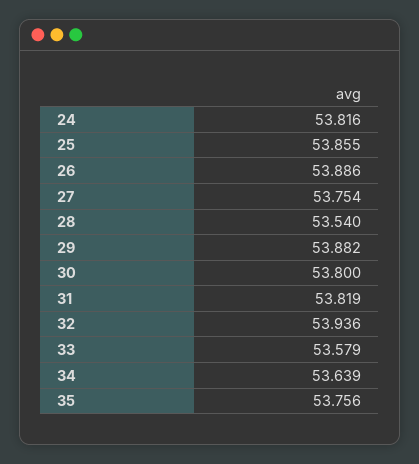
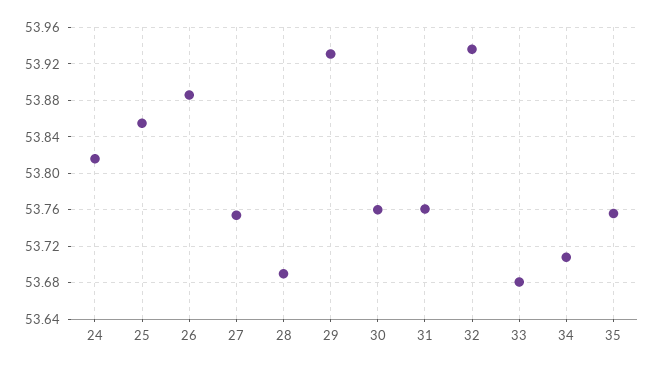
  {
    "24": 53.816,
    "25": 53.855,
    "26": 53.886,
    "27": 53.754,
-   "28": 53.54,
+   "28": 53.69,
-   "29": 53.882,
+   "29": 53.93,
-   "30": 53.8,
+   "30": 53.76,
-   "31": 53.819,
+   "31": 53.76,
    "32": 53.936,
-   "33": 53.579,
+   "33": 53.68,
-   "34": 53.639,
+   "34": 53.71,
    "35": 53.756
  }

